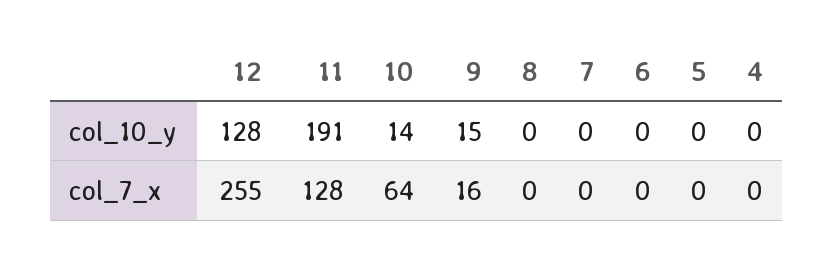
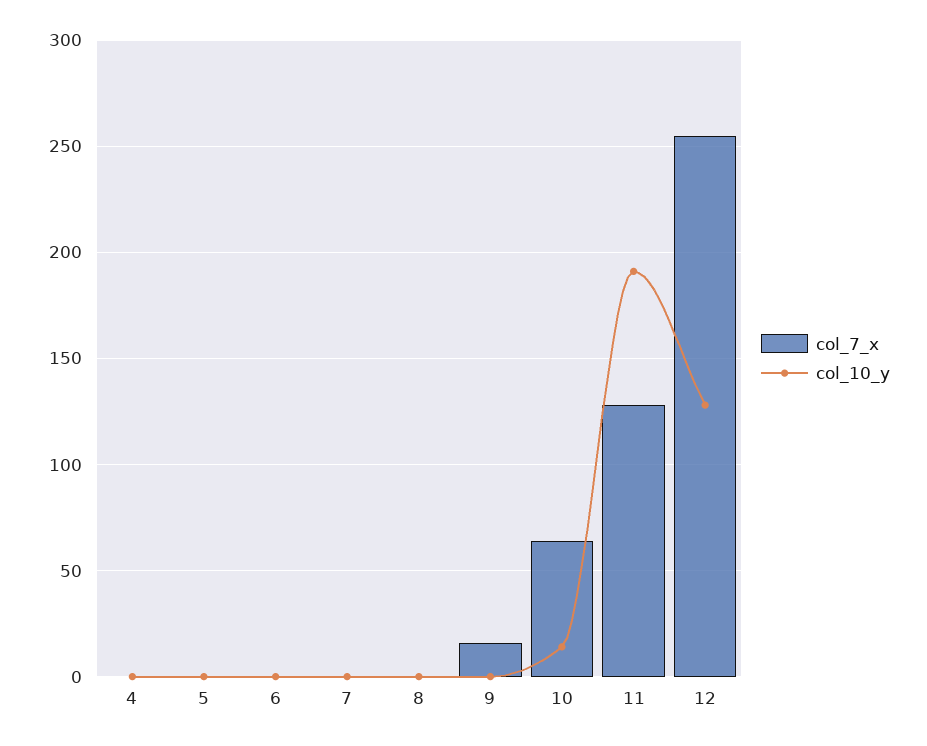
  {
    "col_10_y": {
      "12": 128,
      "11": 191,
      "10": 14,
-     "9": 15,
+     "9": 0,
      "8": 0,
      "7": 0,
      "6": 0,
      "5": 0,
      "4": 0
    },
    "col_7_x": {
      "12": 255,
      "11": 128,
      "10": 64,
      "9": 16,
      "8": 0,
      "7": 0,
      "6": 0,
      "5": 0,
      "4": 0
    }
  }

